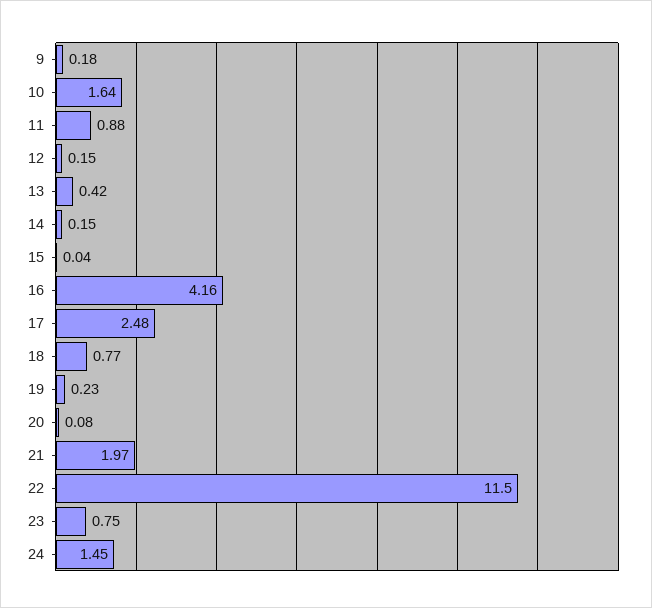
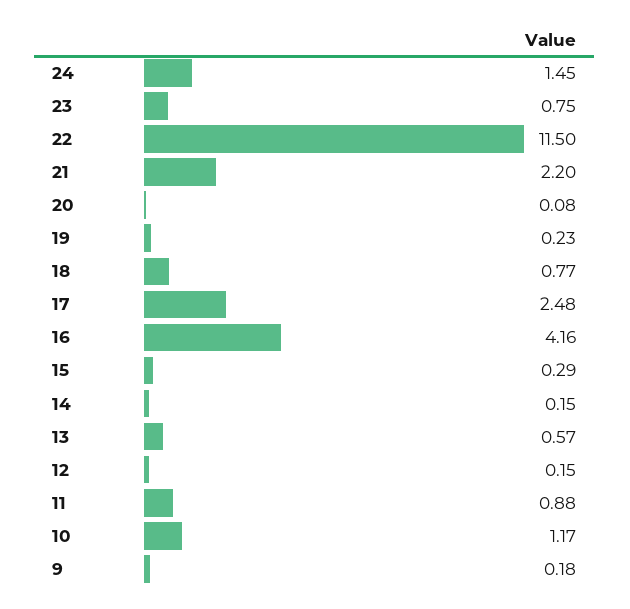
  {
    "9": 0.18,
-   "10": 1.64,
+   "10": 1.17,
    "11": 0.88,
    "12": 0.15,
-   "13": 0.42,
+   "13": 0.57,
    "14": 0.15,
-   "15": 0.04,
+   "15": 0.29,
    "16": 4.16,
    "17": 2.48,
    "18": 0.77,
    "19": 0.23,
    "20": 0.08,
-   "21": 1.97,
+   "21": 2.2,
    "22": 11.5,
    "23": 0.75,
    "24": 1.45
  }

